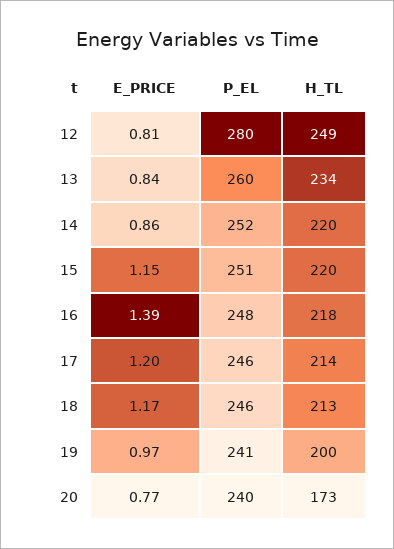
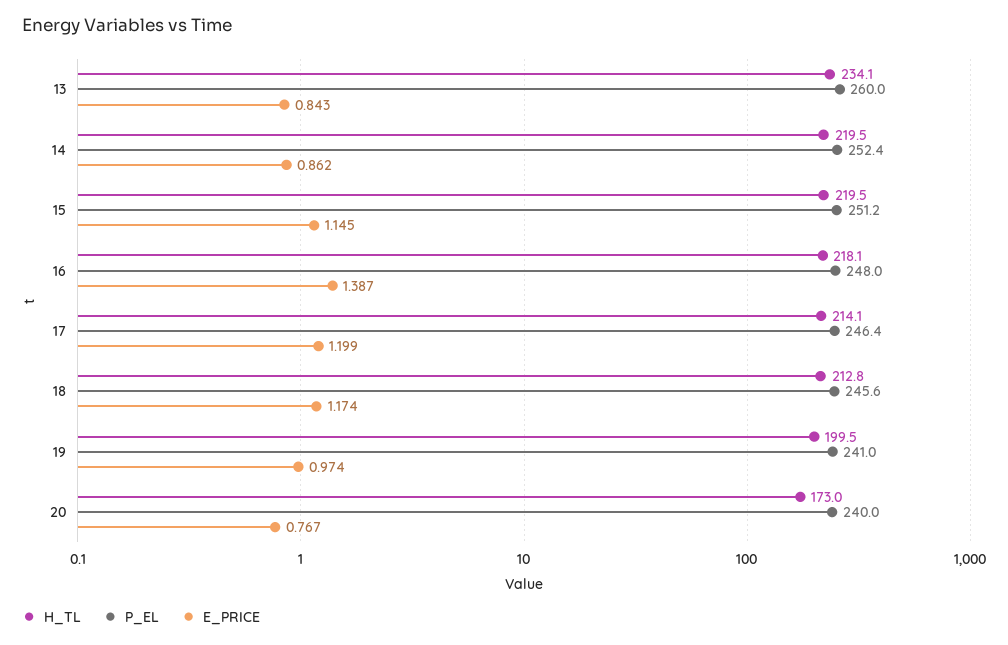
  {
    "E_PRICE": {
-     "12": 0.81,
      "13": 0.843,
      "14": 0.862,
      "15": 1.145,
      "16": 1.387,
      "17": 1.199,
      "18": 1.174,
      "19": 0.974,
      "20": 0.767
    },
    "P_EL": {
-     "12": 280,
      "13": 260,
      "14": 252.4,
      "15": 251.2,
      "16": 248,
      "17": 246.4,
      "18": 245.6,
      "19": 241,
      "20": 240
    },
    "H_TL": {
-     "12": 249,
      "13": 234.1,
      "14": 219.5,
      "15": 219.5,
      "16": 218.1,
      "17": 214.1,
      "18": 212.8,
      "19": 199.5,
      "20": 173
    }
  }

